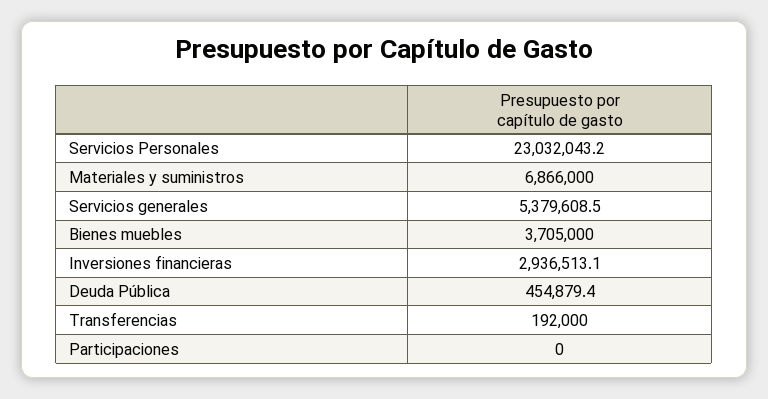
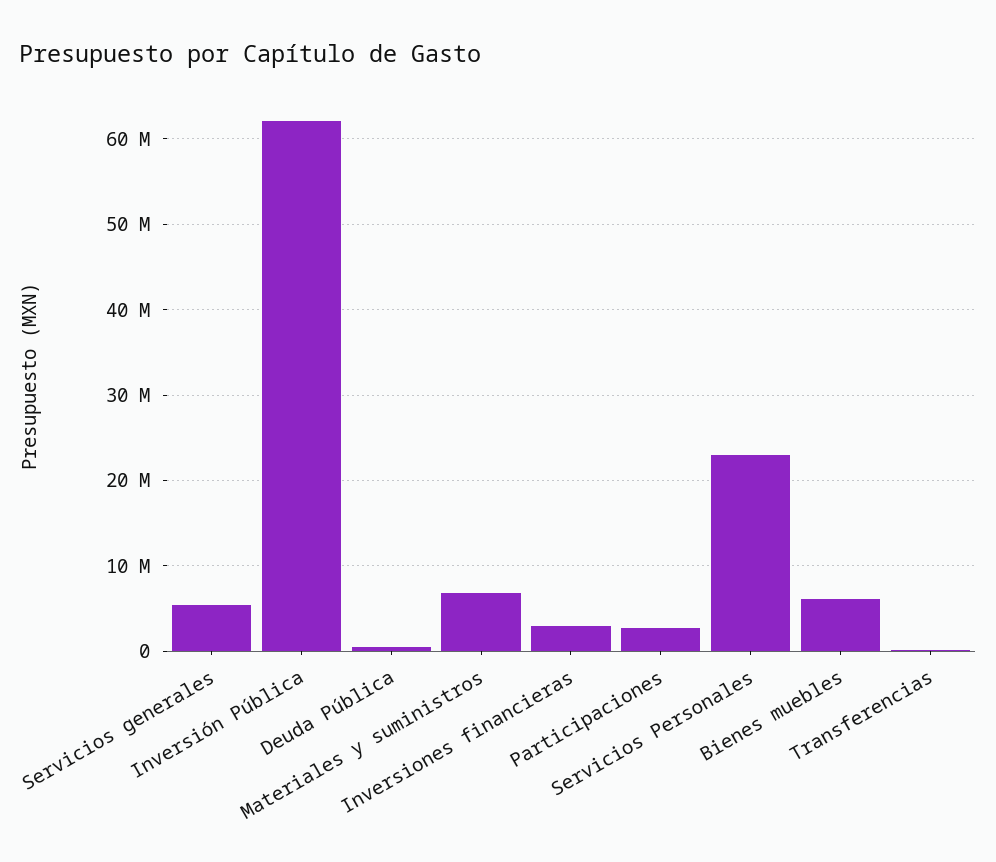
  {
    "Servicios Personales": 23032043.2,
    "Materiales y suministros": 6866000,
    "Servicios generales": 5379608.5,
-   "Bienes muebles": 3705000,
+   "Bienes muebles": 6000000,
    "Inversiones financieras": 2936513.1,
    "Deuda Pública": 454879.4,
    "Transferencias": 192000,
-   "Participaciones": 0
+   "Participaciones": 3000000,
+   "Inversión Pública": 62000000
  }

